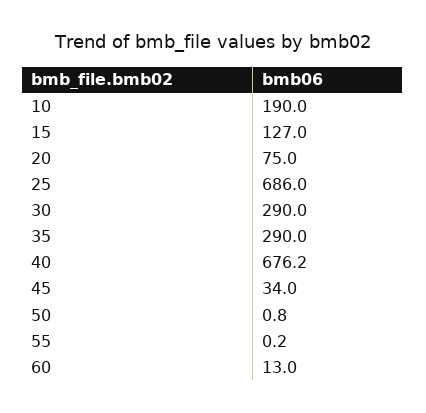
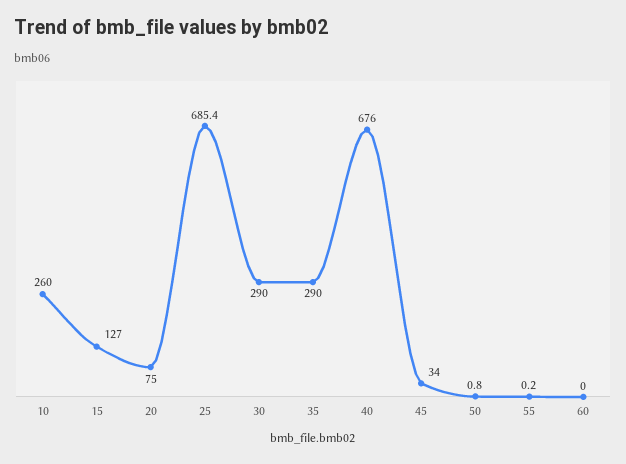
  {
-   "10": 190,
+   "10": 260,
    "15": 127,
    "20": 75,
-   "25": 686,
+   "25": 685.4,
    "30": 290,
    "35": 290,
-   "40": 676.2,
+   "40": 676,
    "45": 34,
    "50": 0.8,
    "55": 0.2,
-   "60": 13
+   "60": 0
  }

